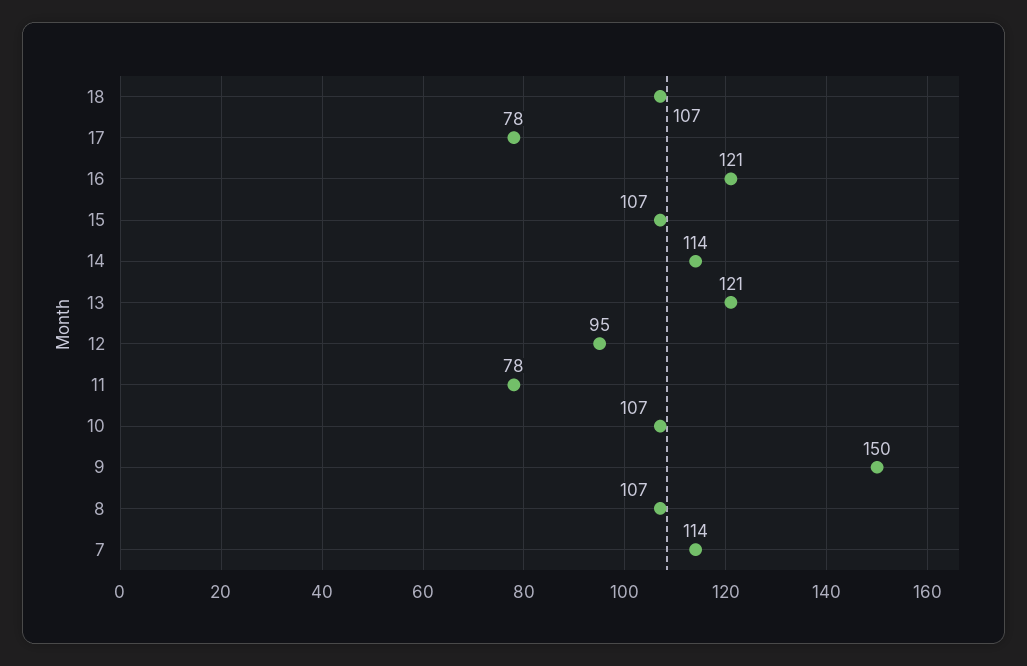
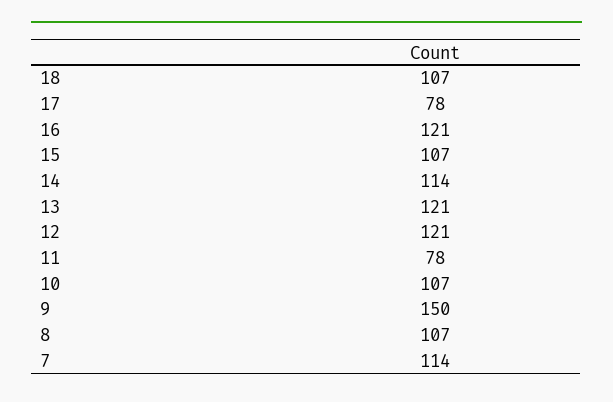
  {
    "18": 107,
    "17": 78,
    "16": 121,
    "15": 107,
    "14": 114,
    "13": 121,
-   "12": 95,
+   "12": 121,
    "11": 78,
    "10": 107,
    "9": 150,
    "8": 107,
    "7": 114
  }

